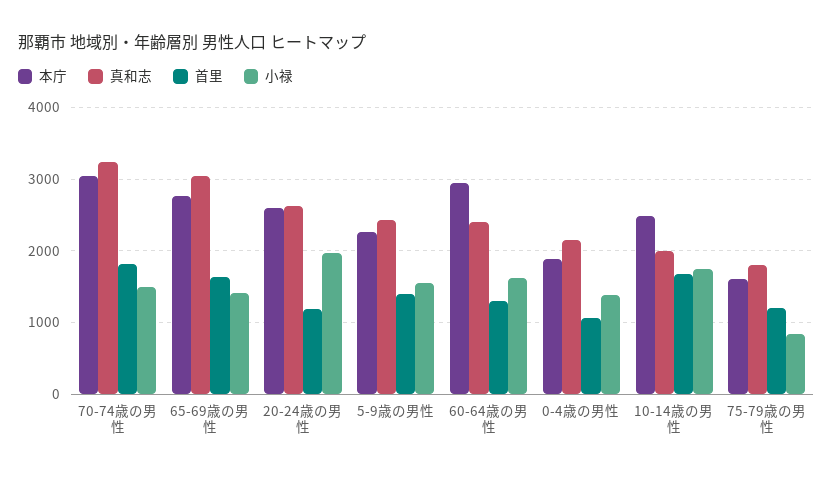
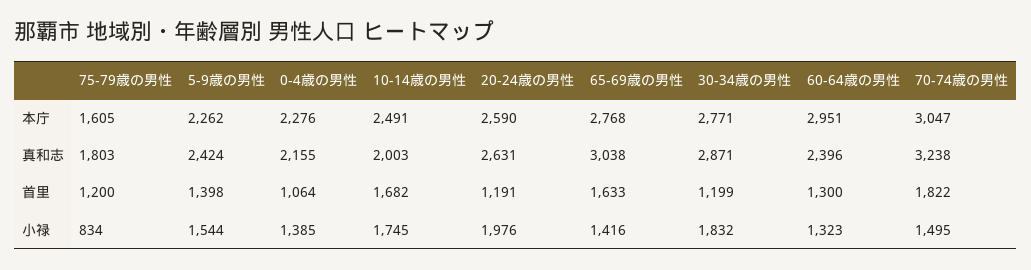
  {
    "本庁": {
      "70-74歳の男性": 3047,
      "65-69歳の男性": 2768,
      "20-24歳の男性": 2590,
      "5-9歳の男性": 2262,
      "60-64歳の男性": 2951,
-     "0-4歳の男性": 1900,
+     "0-4歳の男性": 2276,
      "10-14歳の男性": 2491,
-     "75-79歳の男性": 1605
+     "75-79歳の男性": 1605,
+     "30-34歳の男性": 2771
    },
    "真和志": {
      "70-74歳の男性": 3238,
      "65-69歳の男性": 3038,
      "20-24歳の男性": 2631,
      "5-9歳の男性": 2424,
      "60-64歳の男性": 2396,
      "0-4歳の男性": 2155,
      "10-14歳の男性": 2003,
-     "75-79歳の男性": 1803
+     "75-79歳の男性": 1803,
+     "30-34歳の男性": 2871
    },
    "首里": {
      "70-74歳の男性": 1822,
      "65-69歳の男性": 1633,
      "20-24歳の男性": 1191,
      "5-9歳の男性": 1398,
      "60-64歳の男性": 1300,
      "0-4歳の男性": 1064,
      "10-14歳の男性": 1682,
-     "75-79歳の男性": 1200
+     "75-79歳の男性": 1200,
+     "30-34歳の男性": 1199
    },
    "小禄": {
      "70-74歳の男性": 1495,
      "65-69歳の男性": 1416,
      "20-24歳の男性": 1976,
      "5-9歳の男性": 1544,
-     "60-64歳の男性": 1600,
+     "60-64歳の男性": 1323,
      "0-4歳の男性": 1385,
      "10-14歳の男性": 1745,
-     "75-79歳の男性": 834
+     "75-79歳の男性": 834,
+     "30-34歳の男性": 1832
    }
  }

